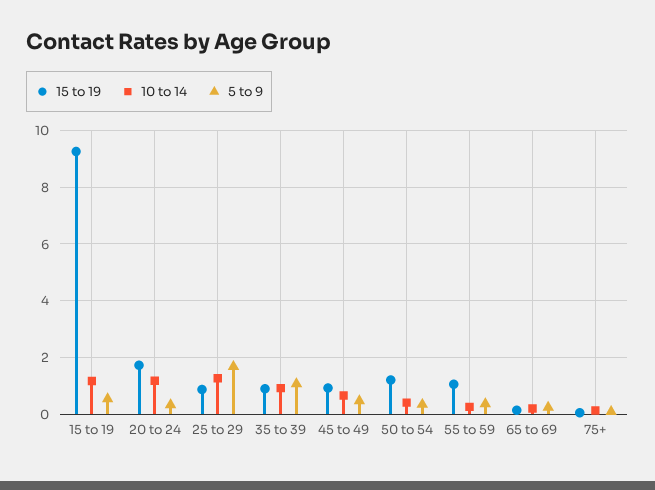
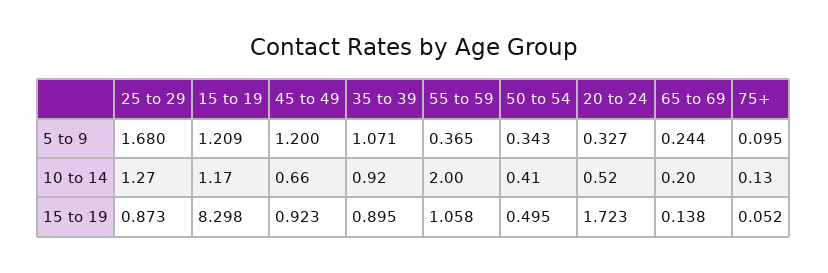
  {
    "15 to 19": {
-     "15 to 19": 9.25,
+     "15 to 19": 8.298,
      "20 to 24": 1.723,
      "25 to 29": 0.873,
      "35 to 39": 0.895,
      "45 to 49": 0.923,
-     "50 to 54": 1.25,
+     "50 to 54": 0.495,
      "55 to 59": 1.058,
      "65 to 69": 0.138,
      "75+": 0.052
    },
    "10 to 14": {
      "15 to 19": 1.17,
-     "20 to 24": 1.25,
+     "20 to 24": 0.52,
      "25 to 29": 1.27,
      "35 to 39": 0.92,
      "45 to 49": 0.66,
      "50 to 54": 0.41,
-     "55 to 59": 0.25,
+     "55 to 59": 2,
      "65 to 69": 0.2,
      "75+": 0.13
    },
    "5 to 9": {
-     "15 to 19": 0.5,
+     "15 to 19": 1.209,
      "20 to 24": 0.327,
      "25 to 29": 1.68,
      "35 to 39": 1.071,
-     "45 to 49": 0.5,
+     "45 to 49": 1.2,
      "50 to 54": 0.343,
      "55 to 59": 0.365,
      "65 to 69": 0.244,
      "75+": 0.095
    }
  }

